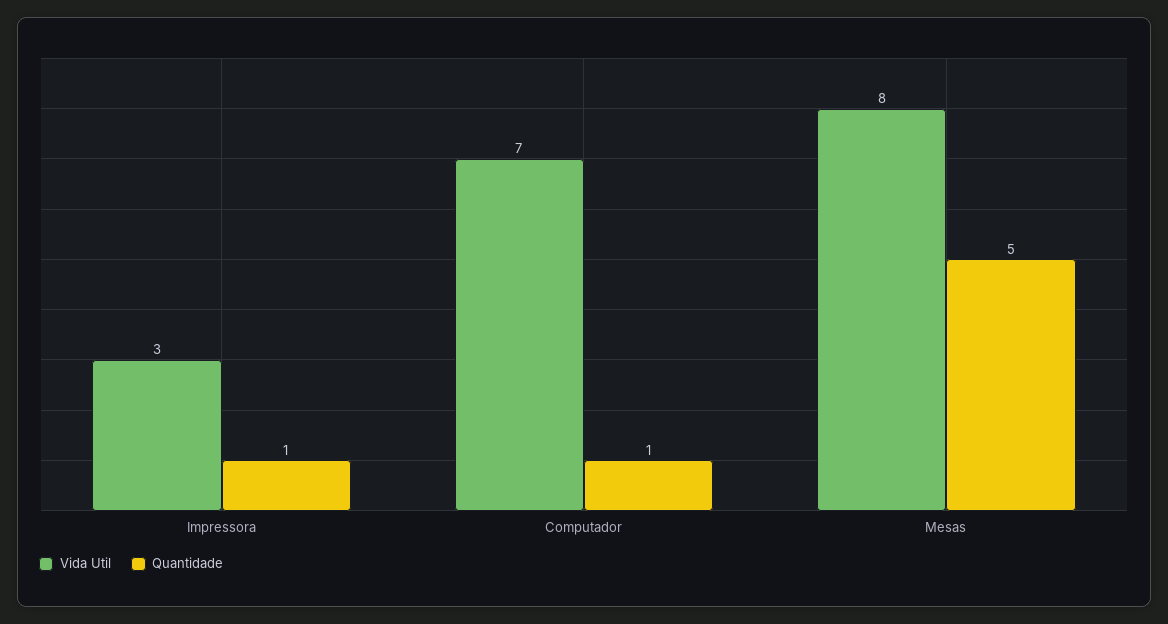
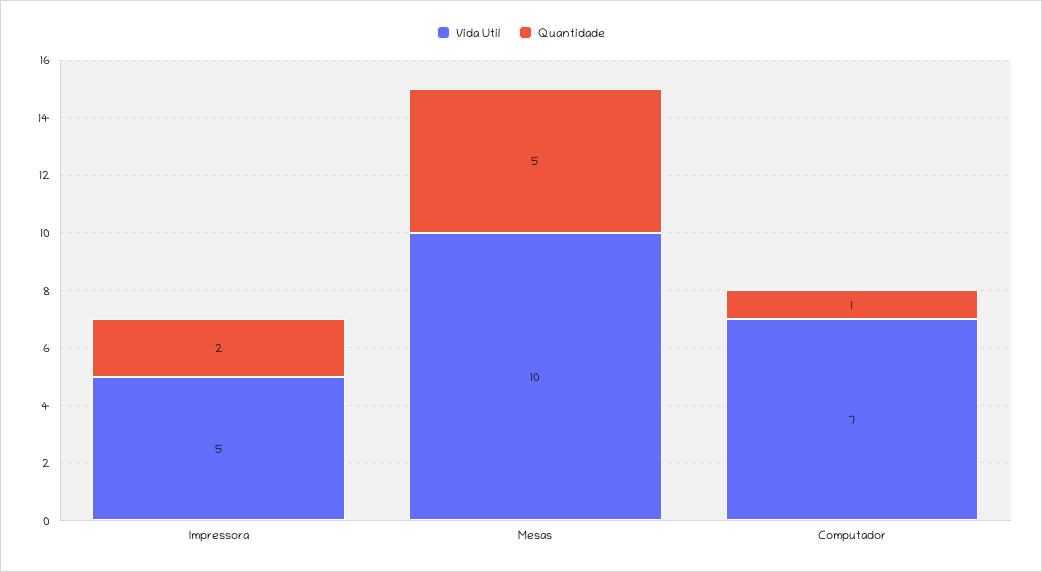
  {
    "Vida Util": {
-     "Impressora": 3,
+     "Impressora": 5,
      "Computador": 7,
-     "Mesas": 8
+     "Mesas": 10
    },
    "Quantidade": {
-     "Impressora": 1,
+     "Impressora": 2,
      "Computador": 1,
      "Mesas": 5
    }
  }

